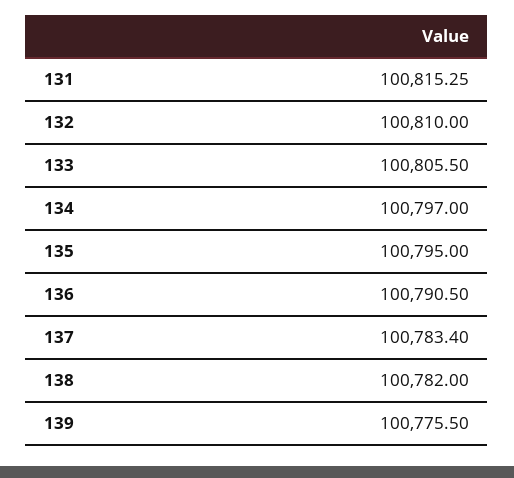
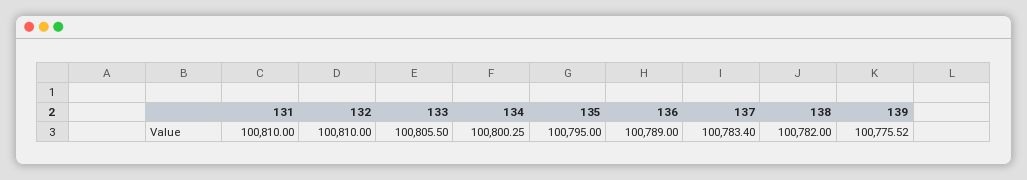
  {
-   "131": 100815.25,
+   "131": 100810,
    "132": 100810,
    "133": 100805.5,
-   "134": 100797,
+   "134": 100800.25,
    "135": 100795,
-   "136": 100790.5,
+   "136": 100789,
    "137": 100783.4,
    "138": 100782,
-   "139": 100775.5
+   "139": 100775.52
  }

